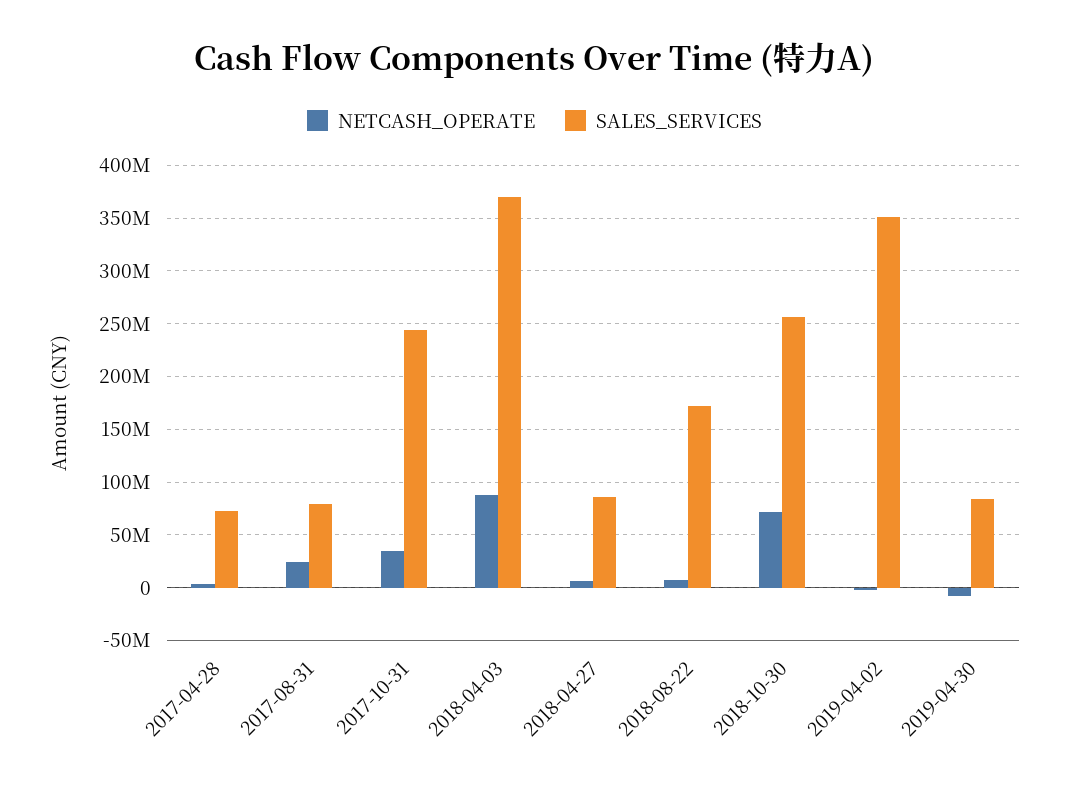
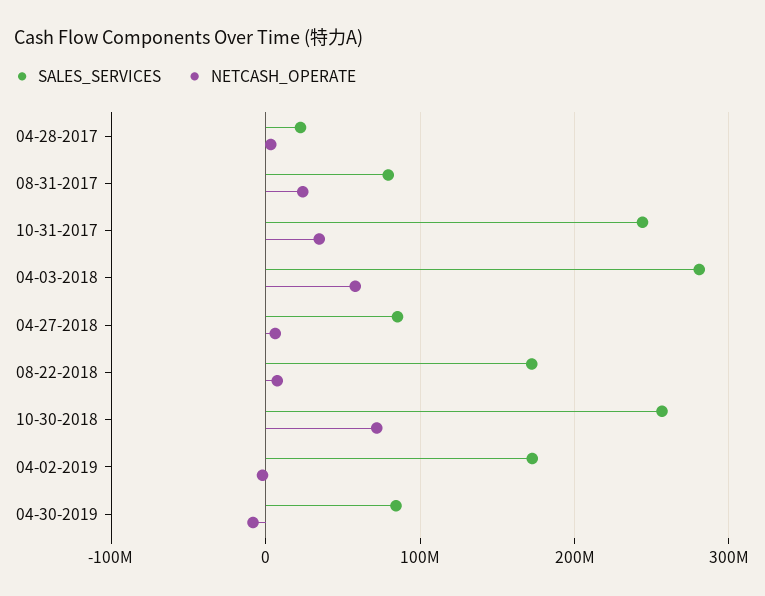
  {
    "NETCASH_OPERATE": {
      "2017-04-28": 0,
      "2017-08-31": 20000000,
      "2017-10-31": 30000000,
-     "2018-04-03": 90000000,
+     "2018-04-03": 60000000,
      "2018-04-27": 10000000,
      "2018-08-22": 10000000,
      "2018-10-30": 70000000,
      "2019-04-02": 0,
      "2019-04-30": -10000000
    },
    "SALES_SERVICES": {
-     "2017-04-28": 70000000,
+     "2017-04-28": 20000000,
      "2017-08-31": 80000000,
      "2017-10-31": 240000000,
-     "2018-04-03": 370000000,
+     "2018-04-03": 280000000,
      "2018-04-27": 90000000,
      "2018-08-22": 170000000,
      "2018-10-30": 260000000,
-     "2019-04-02": 350000000,
+     "2019-04-02": 170000000,
      "2019-04-30": 80000000
    }
  }

